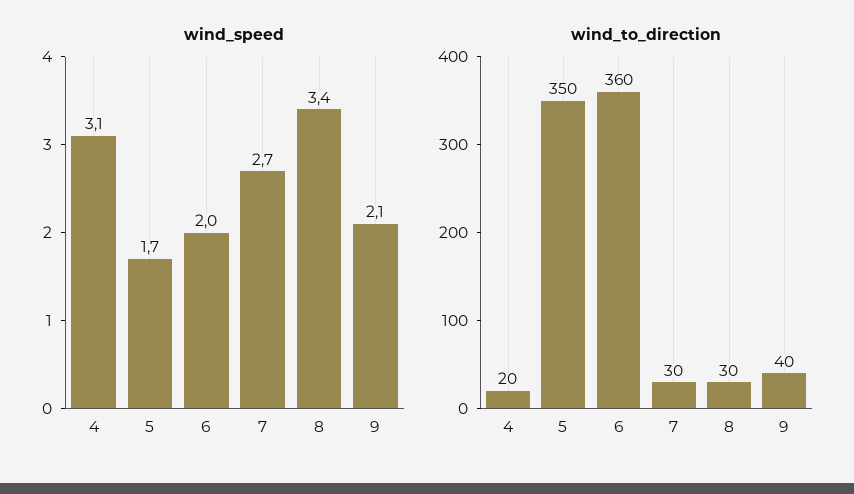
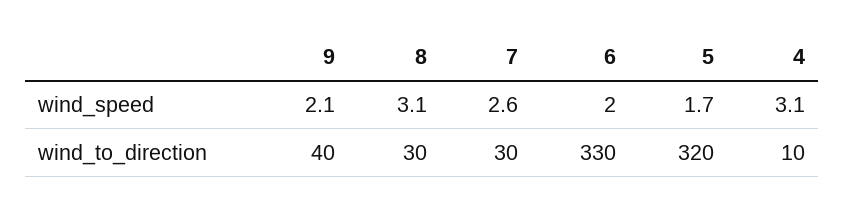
  {
    "wind_speed": {
      "4": 3.1,
      "5": 1.7,
      "6": 2,
-     "7": 2.7,
+     "7": 2.6,
-     "8": 3.4,
+     "8": 3.1,
      "9": 2.1
    },
    "wind_to_direction": {
-     "4": 20,
+     "4": 10,
-     "5": 350,
+     "5": 320,
-     "6": 360,
+     "6": 330,
      "7": 30,
      "8": 30,
      "9": 40
    }
  }

